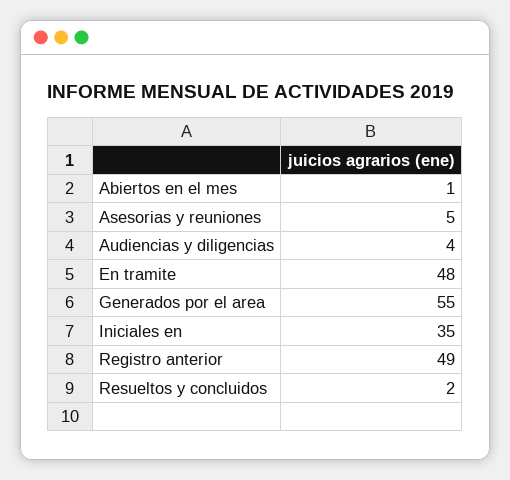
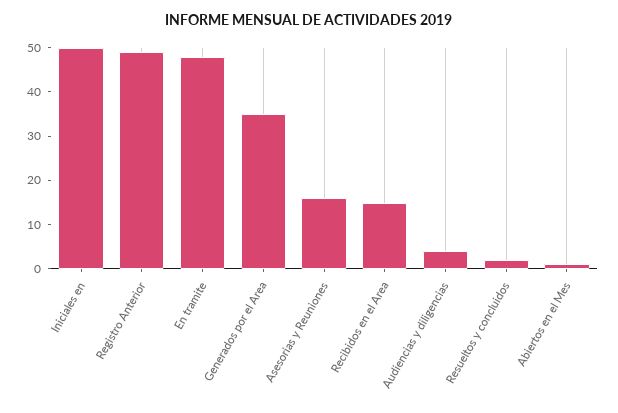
  {
    "Abiertos en el mes": 1,
-   "Asesorias y reuniones": 5,
+   "Asesorias y reuniones": 15,
    "Audiencias y diligencias": 4,
    "En tramite": 48,
-   "Generados por el area": 55,
+   "Generados por el area": 35,
-   "Iniciales en": 35,
+   "Iniciales en": 50,
    "Registro anterior": 49,
-   "Resueltos y concluidos": 2
+   "Resueltos y concluidos": 2,
+   "Recibidos en el Area": 15
  }

